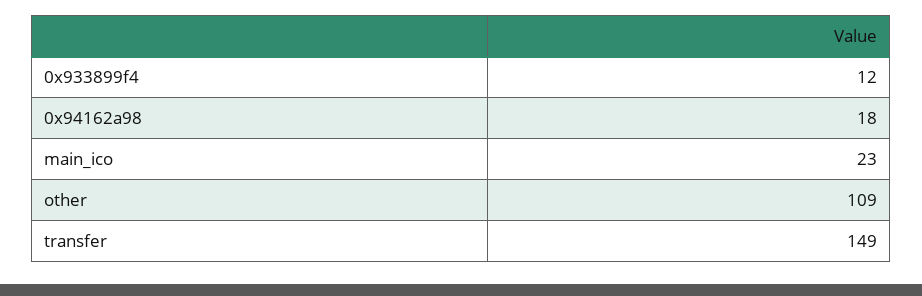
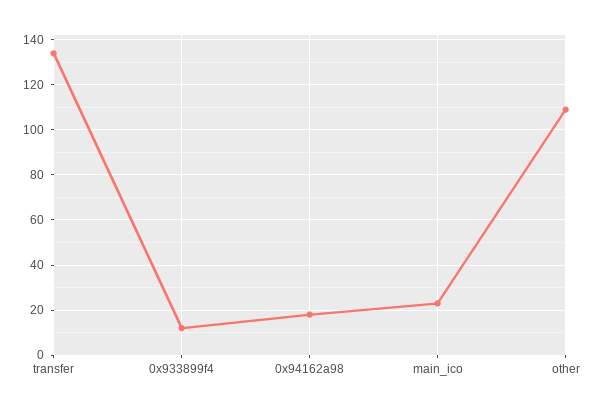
  {
    "0x933899f4": 12,
    "0x94162a98": 18,
    "main_ico": 23,
    "other": 109,
-   "transfer": 149
+   "transfer": 135
  }

